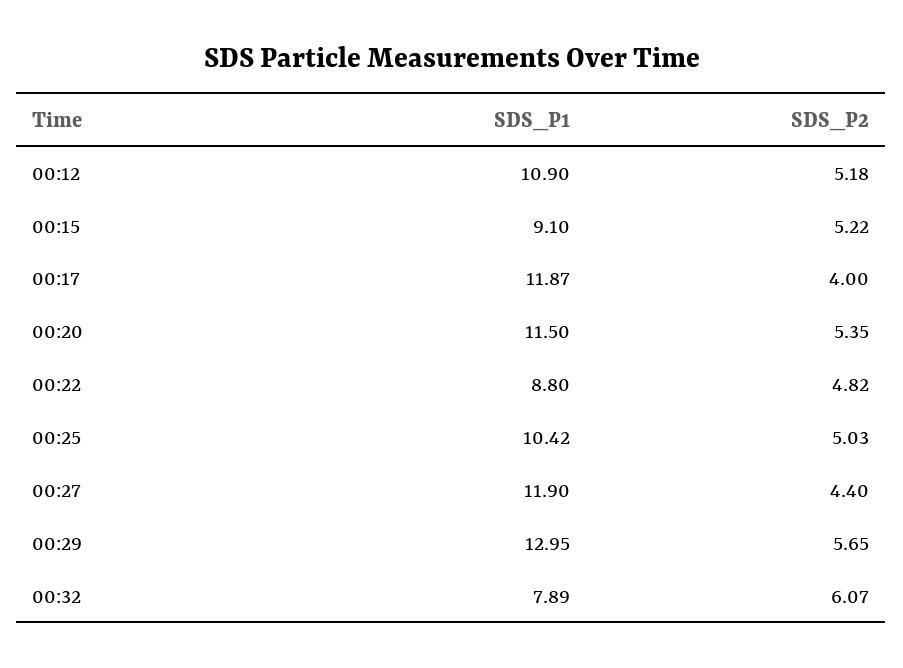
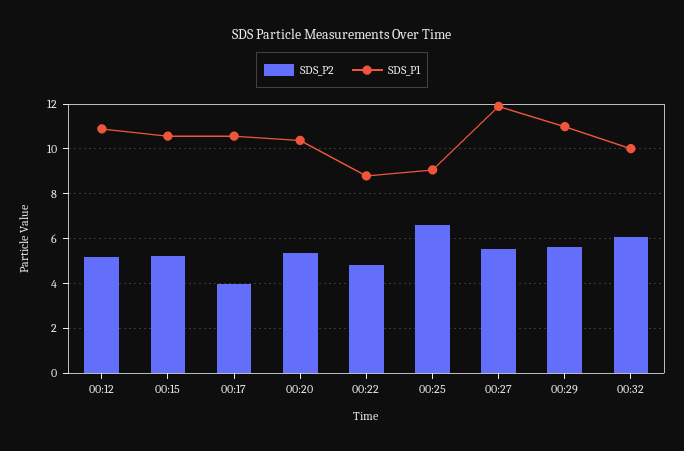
  {
    "SDS_P1": {
      "00:12": 10.9,
-     "00:15": 9.1,
+     "00:15": 10.5,
-     "00:17": 11.87,
+     "00:17": 10.5,
-     "00:20": 11.5,
+     "00:20": 10.5,
      "00:22": 8.8,
-     "00:25": 10.42,
+     "00:25": 9,
      "00:27": 11.9,
-     "00:29": 12.95,
+     "00:29": 11,
-     "00:32": 7.89
+     "00:32": 10
    },
    "SDS_P2": {
      "00:12": 5.18,
      "00:15": 5.22,
      "00:17": 4,
      "00:20": 5.35,
      "00:22": 4.82,
-     "00:25": 5.03,
+     "00:25": 6.5,
-     "00:27": 4.4,
+     "00:27": 5.5,
      "00:29": 5.65,
      "00:32": 6.07
    }
  }

